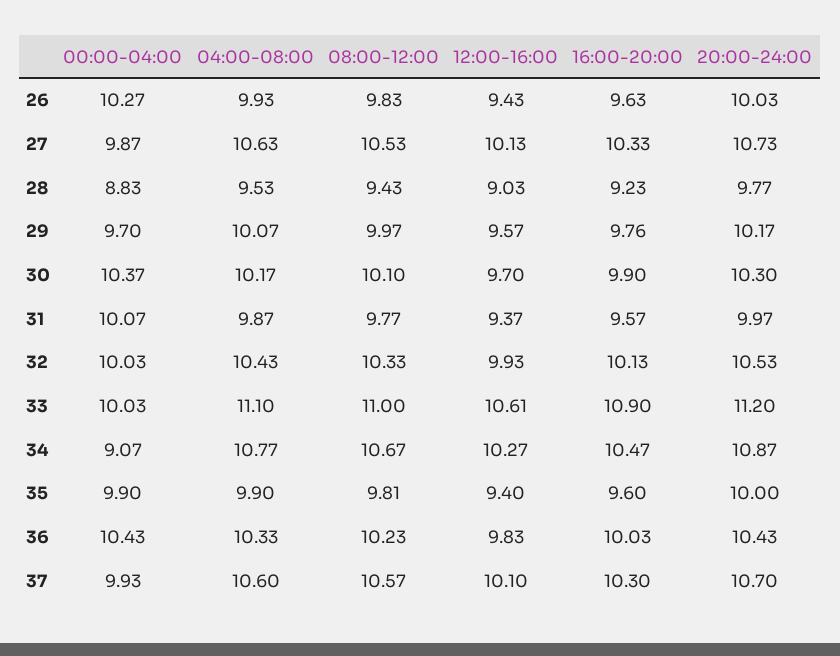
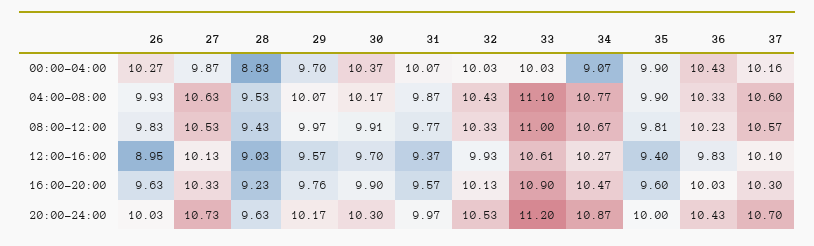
  {
    "00:00-04:00": {
      "26": 10.27,
      "27": 9.87,
      "28": 8.83,
      "29": 9.7,
      "30": 10.37,
      "31": 10.07,
      "32": 10.03,
      "33": 10.03,
      "34": 9.07,
      "35": 9.9,
      "36": 10.43,
-     "37": 9.93
+     "37": 10.16
    },
    "04:00-08:00": {
      "26": 9.93,
      "27": 10.63,
      "28": 9.53,
      "29": 10.07,
      "30": 10.17,
      "31": 9.87,
      "32": 10.43,
      "33": 11.1,
      "34": 10.77,
      "35": 9.9,
      "36": 10.33,
      "37": 10.6
    },
    "08:00-12:00": {
      "26": 9.83,
      "27": 10.53,
      "28": 9.43,
      "29": 9.97,
-     "30": 10.1,
+     "30": 9.91,
      "31": 9.77,
      "32": 10.33,
      "33": 11,
      "34": 10.67,
      "35": 9.81,
      "36": 10.23,
      "37": 10.57
    },
    "12:00-16:00": {
-     "26": 9.43,
+     "26": 8.95,
      "27": 10.13,
      "28": 9.03,
      "29": 9.57,
      "30": 9.7,
      "31": 9.37,
      "32": 9.93,
      "33": 10.61,
      "34": 10.27,
      "35": 9.4,
      "36": 9.83,
      "37": 10.1
    },
    "16:00-20:00": {
      "26": 9.63,
      "27": 10.33,
      "28": 9.23,
      "29": 9.76,
      "30": 9.9,
      "31": 9.57,
      "32": 10.13,
      "33": 10.9,
      "34": 10.47,
      "35": 9.6,
      "36": 10.03,
      "37": 10.3
    },
    "20:00-24:00": {
      "26": 10.03,
      "27": 10.73,
-     "28": 9.77,
+     "28": 9.63,
      "29": 10.17,
      "30": 10.3,
      "31": 9.97,
      "32": 10.53,
      "33": 11.2,
      "34": 10.87,
      "35": 10,
      "36": 10.43,
      "37": 10.7
    }
  }

